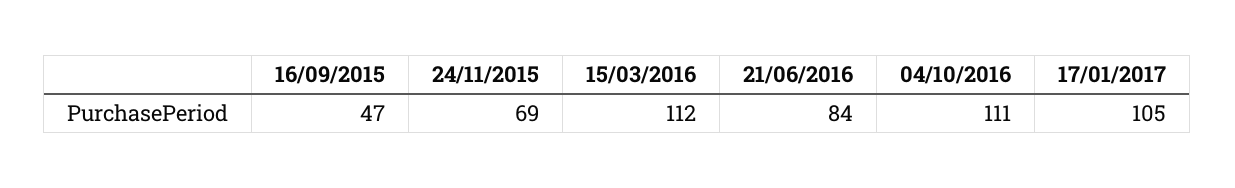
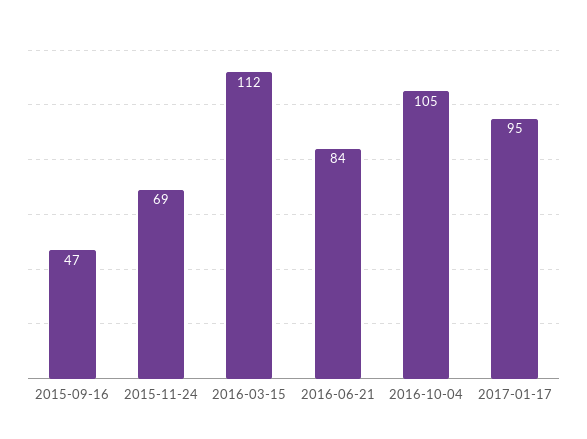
  {
    "16/09/2015": 47,
    "24/11/2015": 69,
    "15/03/2016": 112,
    "21/06/2016": 84,
-   "04/10/2016": 111,
+   "04/10/2016": 105,
-   "17/01/2017": 105
+   "17/01/2017": 95
  }

